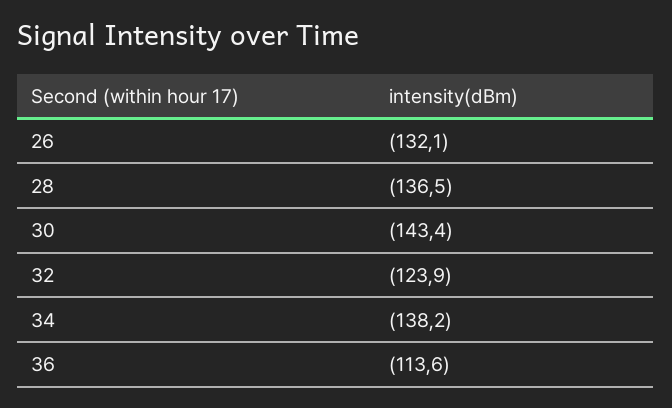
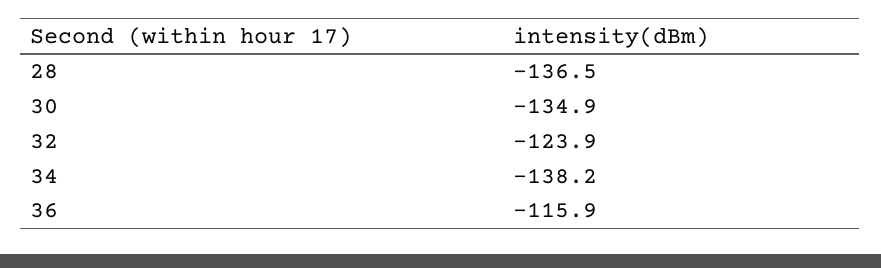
  {
-   "26": -132.1,
    "28": -136.5,
-   "30": -143.4,
+   "30": -134.9,
    "32": -123.9,
    "34": -138.2,
-   "36": -113.6
+   "36": -115.9
  }

